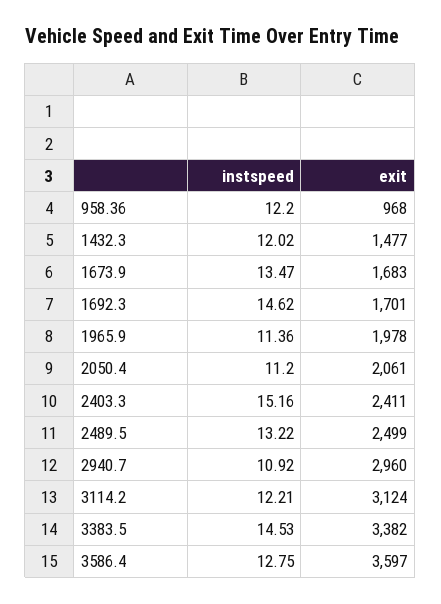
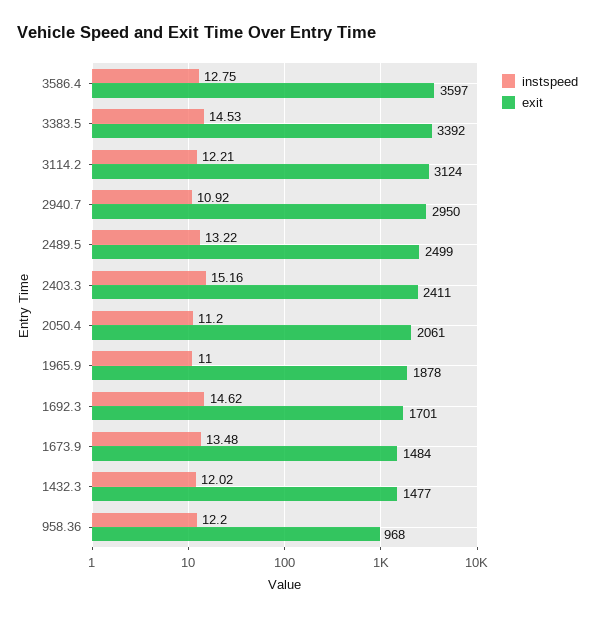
  {
    "instspeed": {
      "958.36": 12.2,
      "1432.3": 12.02,
-     "1673.9": 13.47,
+     "1673.9": 13.48,
      "1692.3": 14.62,
-     "1965.9": 11.36,
+     "1965.9": 11,
      "2050.4": 11.2,
      "2403.3": 15.16,
      "2489.5": 13.22,
      "2940.7": 10.92,
      "3114.2": 12.21,
      "3383.5": 14.53,
      "3586.4": 12.75
    },
    "exit": {
      "958.36": 968,
      "1432.3": 1477,
-     "1673.9": 1683,
+     "1673.9": 1484,
      "1692.3": 1701,
-     "1965.9": 1978,
+     "1965.9": 1878,
      "2050.4": 2061,
      "2403.3": 2411,
      "2489.5": 2499,
-     "2940.7": 2960,
+     "2940.7": 2950,
      "3114.2": 3124,
-     "3383.5": 3382,
+     "3383.5": 3392,
      "3586.4": 3597
    }
  }

